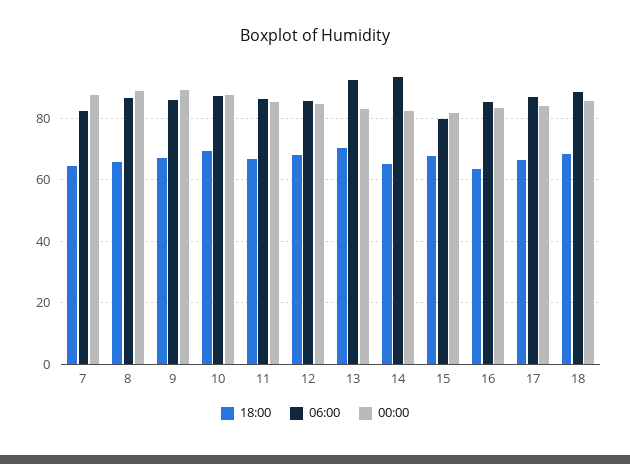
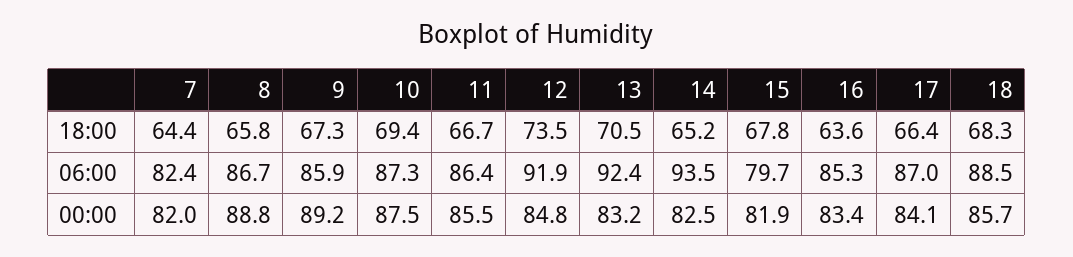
  {
    "18:00": {
      "7": 64.4,
      "8": 65.8,
      "9": 67.3,
      "10": 69.4,
      "11": 66.7,
-     "12": 68,
+     "12": 73.5,
      "13": 70.5,
      "14": 65.2,
      "15": 67.8,
      "16": 63.6,
      "17": 66.4,
      "18": 68.3
    },
    "06:00": {
      "7": 82.4,
      "8": 86.7,
      "9": 85.9,
      "10": 87.3,
      "11": 86.4,
-     "12": 86,
+     "12": 91.9,
      "13": 92.4,
      "14": 93.5,
      "15": 79.7,
      "16": 85.3,
      "17": 87,
      "18": 88.5
    },
    "00:00": {
-     "7": 88,
+     "7": 82,
      "8": 88.8,
      "9": 89.2,
      "10": 87.5,
      "11": 85.5,
      "12": 84.8,
      "13": 83.2,
      "14": 82.5,
      "15": 81.9,
      "16": 83.4,
      "17": 84.1,
      "18": 85.7
    }
  }

